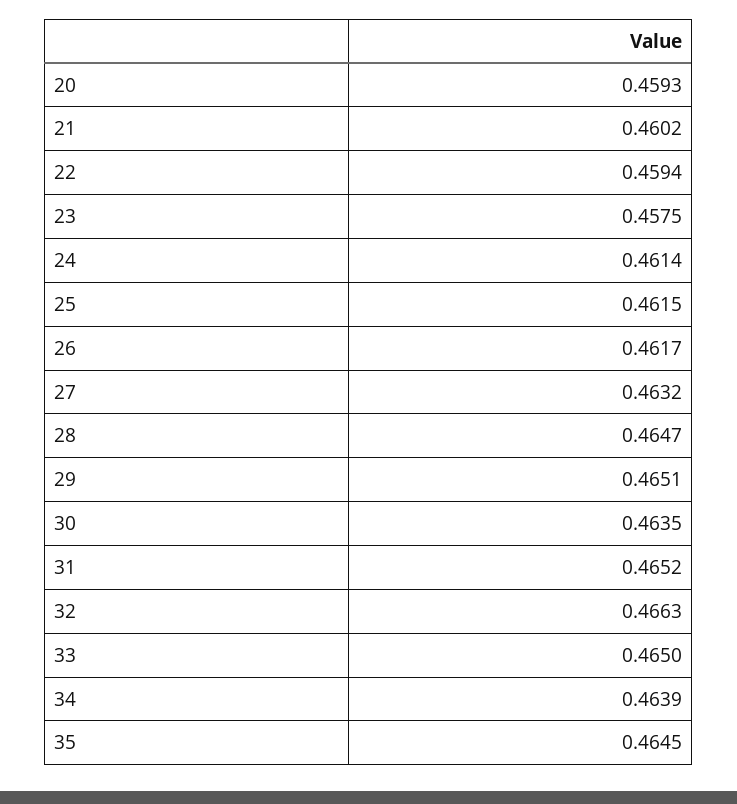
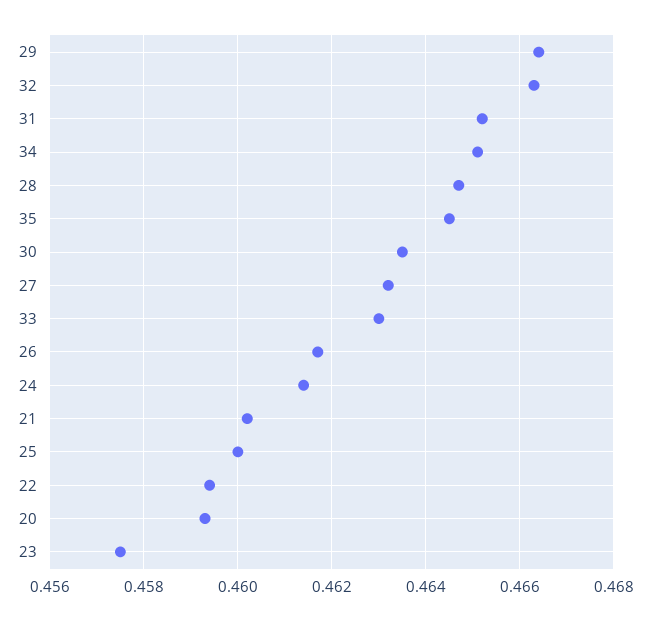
  {
    "20": 0.4593,
    "21": 0.4602,
    "22": 0.4594,
    "23": 0.4575,
    "24": 0.4614,
-   "25": 0.4615,
+   "25": 0.46,
    "26": 0.4617,
    "27": 0.4632,
    "28": 0.4647,
-   "29": 0.4651,
+   "29": 0.4665,
    "30": 0.4635,
    "31": 0.4652,
    "32": 0.4663,
-   "33": 0.465,
+   "33": 0.463,
-   "34": 0.4639,
+   "34": 0.465,
    "35": 0.4645
  }

